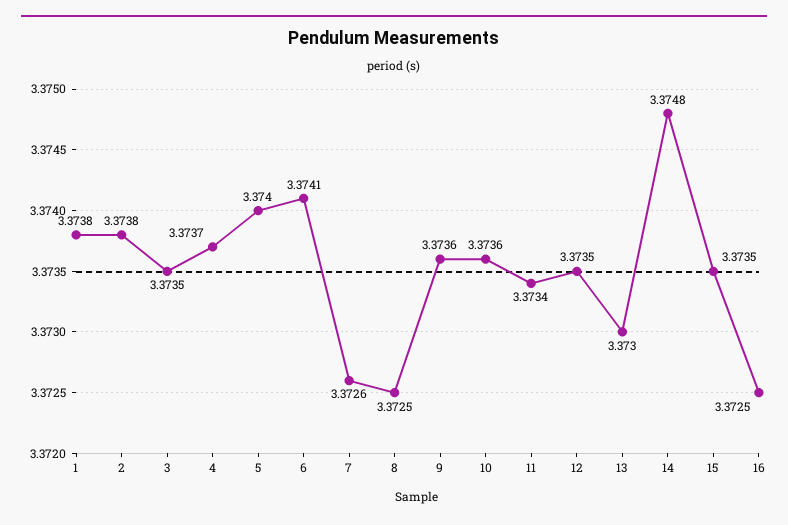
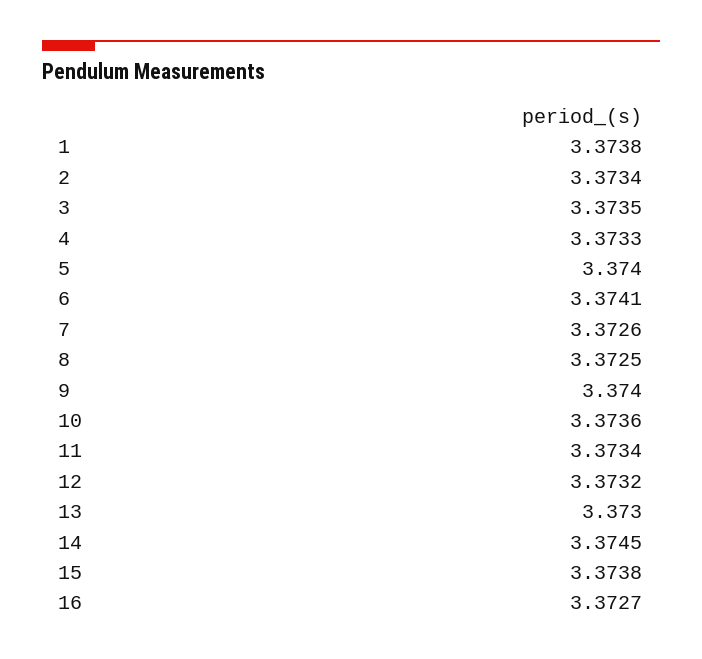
  {
    "1": 3.3738,
-   "2": 3.3738,
+   "2": 3.3734,
    "3": 3.3735,
-   "4": 3.3737,
+   "4": 3.3733,
    "5": 3.374,
    "6": 3.3741,
    "7": 3.3726,
    "8": 3.3725,
-   "9": 3.3736,
+   "9": 3.374,
    "10": 3.3736,
    "11": 3.3734,
-   "12": 3.3735,
+   "12": 3.3732,
    "13": 3.373,
-   "14": 3.3748,
+   "14": 3.3745,
-   "15": 3.3735,
+   "15": 3.3738,
-   "16": 3.3725
+   "16": 3.3727
  }

